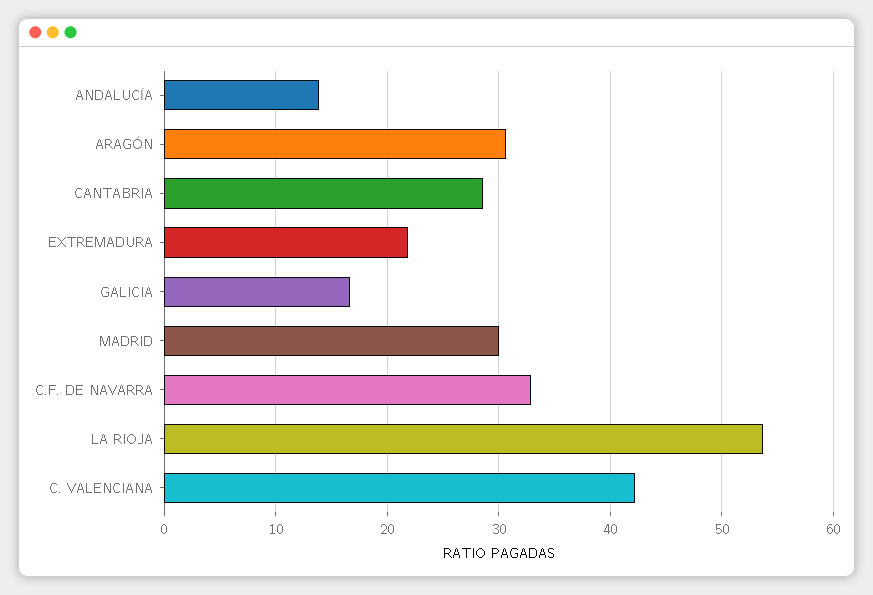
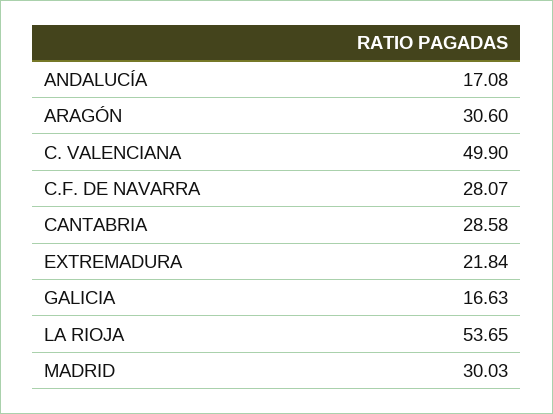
  {
-   "ANDALUCÍA": 14,
+   "ANDALUCÍA": 17.08,
    "ARAGÓN": 30.6,
    "CANTABRIA": 28.58,
    "EXTREMADURA": 21.84,
    "GALICIA": 16.63,
    "MADRID": 30.03,
-   "C.F. DE NAVARRA": 33,
+   "C.F. DE NAVARRA": 28.07,
    "LA RIOJA": 53.65,
-   "C. VALENCIANA": 42
+   "C. VALENCIANA": 49.9
  }

